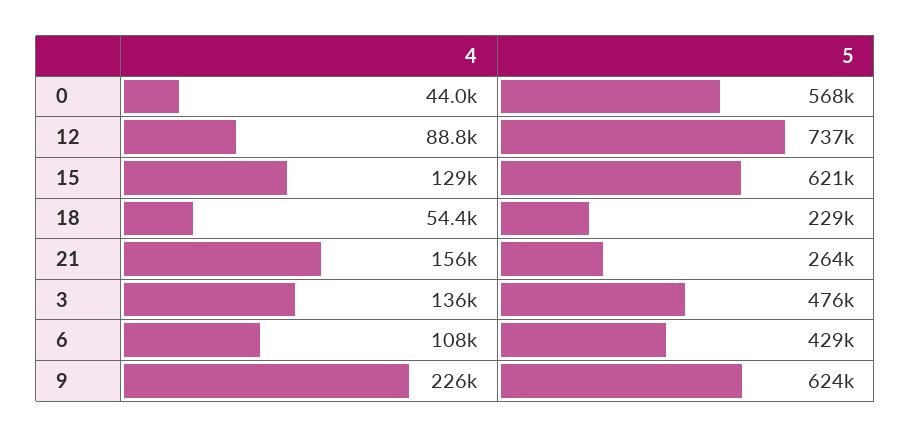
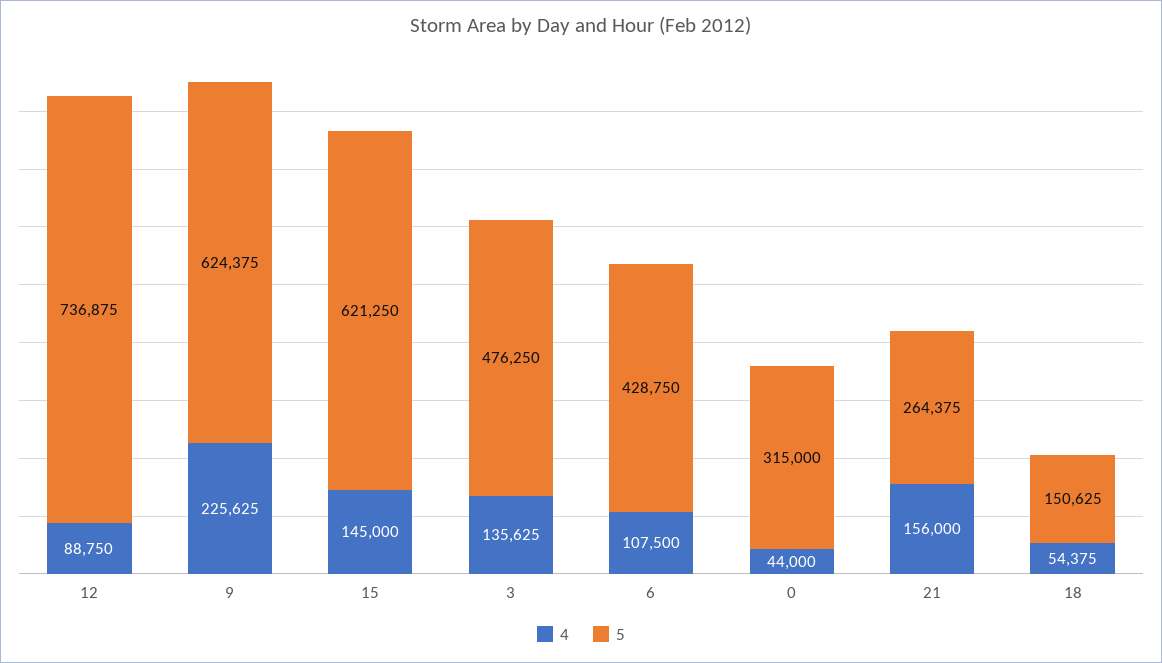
  {
    "4": {
      "0": 44000,
      "12": 88750,
-     "15": 129000,
+     "15": 145000,
      "18": 54375,
      "21": 156000,
      "3": 135625,
      "6": 107500,
      "9": 225625
    },
    "5": {
-     "0": 568000,
+     "0": 315000,
      "12": 736875,
      "15": 621250,
-     "18": 229000,
+     "18": 150625,
      "21": 264375,
      "3": 476250,
      "6": 428750,
      "9": 624375
    }
  }

